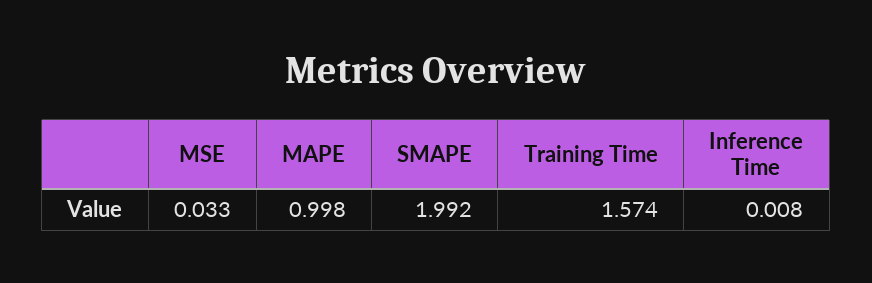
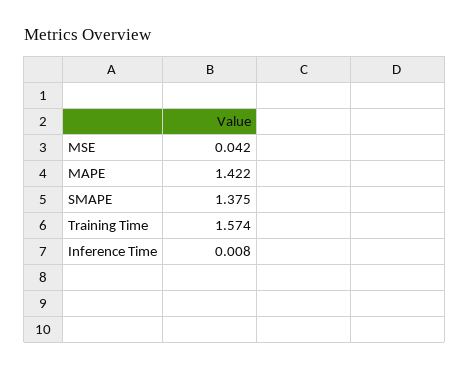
  {
-   "MSE": 0.033,
+   "MSE": 0.042,
-   "MAPE": 0.998,
+   "MAPE": 1.422,
-   "SMAPE": 1.992,
+   "SMAPE": 1.375,
    "Training Time": 1.574,
    "Inference Time": 0.008
  }

